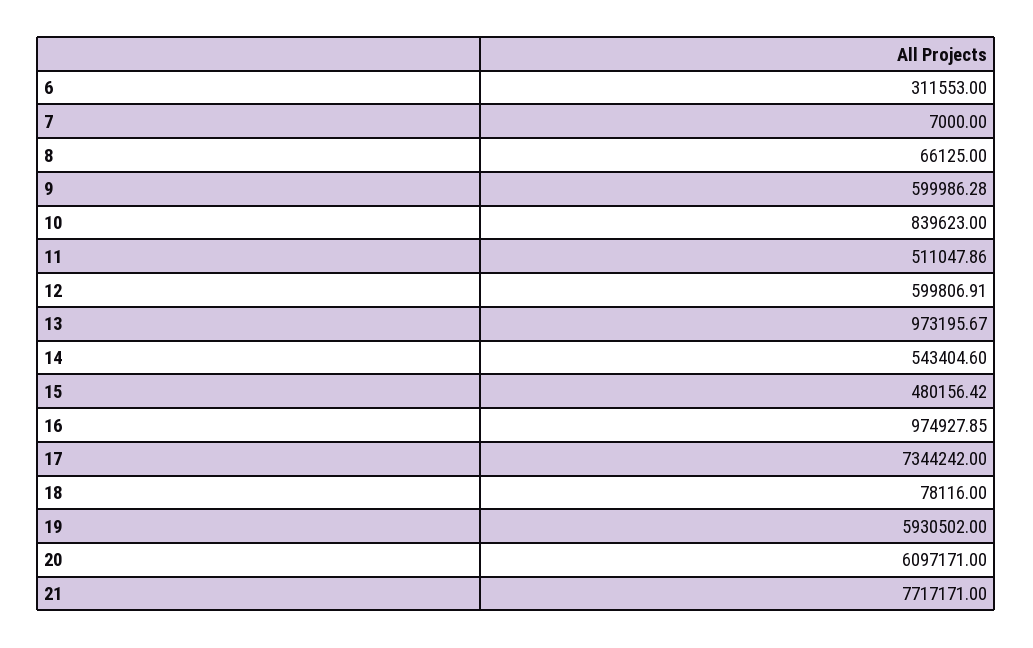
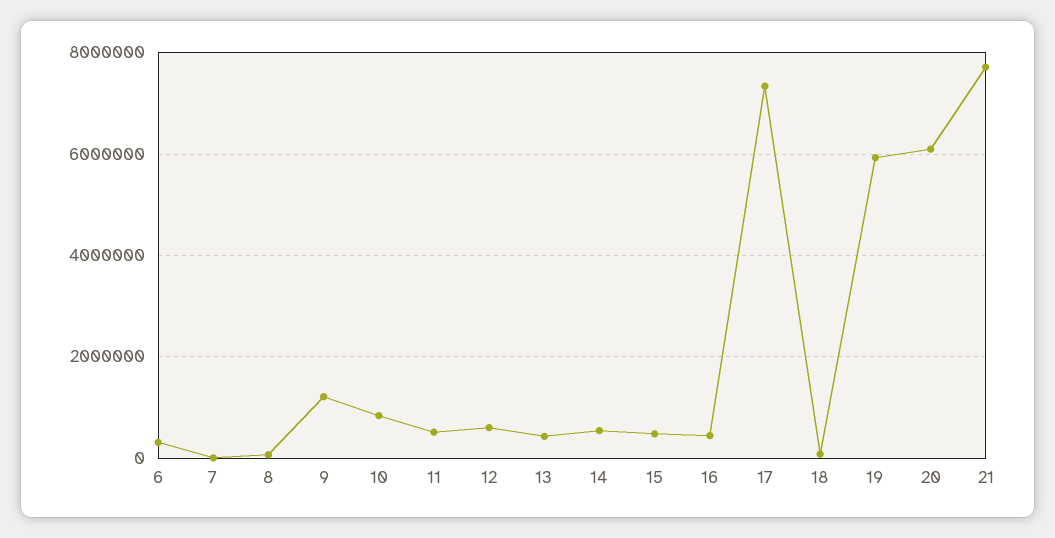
  {
    "6": 311553,
    "7": 7000,
    "8": 66125,
-   "9": 599986.28,
+   "9": 1200000,
    "10": 839623,
    "11": 511047.86,
    "12": 599806.91,
-   "13": 973195.67,
+   "13": 400000,
    "14": 543404.6,
    "15": 480156.42,
-   "16": 974927.85,
+   "16": 400000,
    "17": 7344242,
    "18": 78116,
    "19": 5930502,
    "20": 6097171,
    "21": 7717171
  }

